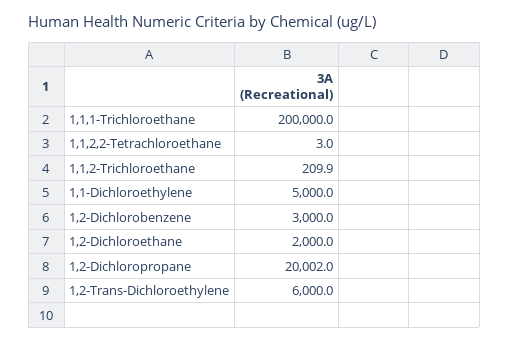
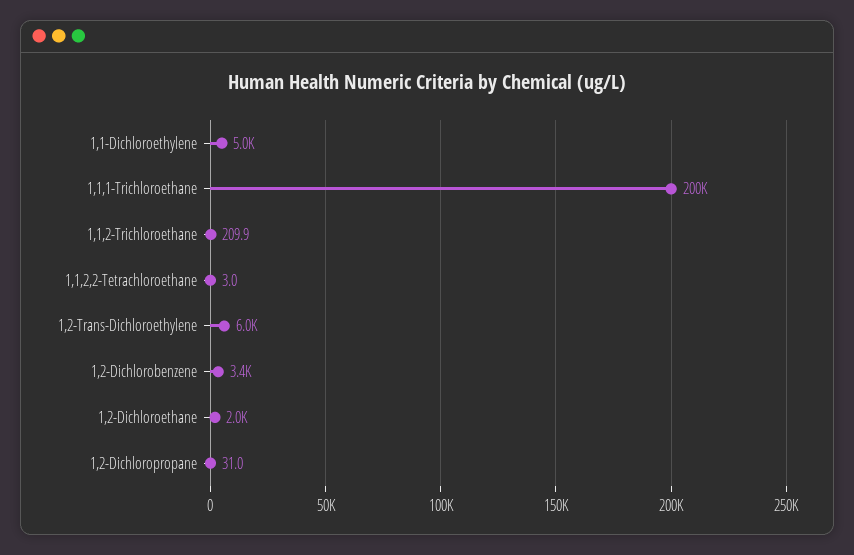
  {
    "1,1,1-Trichloroethane": 200000,
    "1,1,2,2-Tetrachloroethane": 3,
    "1,1,2-Trichloroethane": 209.9,
    "1,1-Dichloroethylene": 5000,
-   "1,2-Dichlorobenzene": 3000,
+   "1,2-Dichlorobenzene": 3400,
    "1,2-Dichloroethane": 2000,
-   "1,2-Dichloropropane": 20002,
+   "1,2-Dichloropropane": 31,
    "1,2-Trans-Dichloroethylene": 6000
  }

